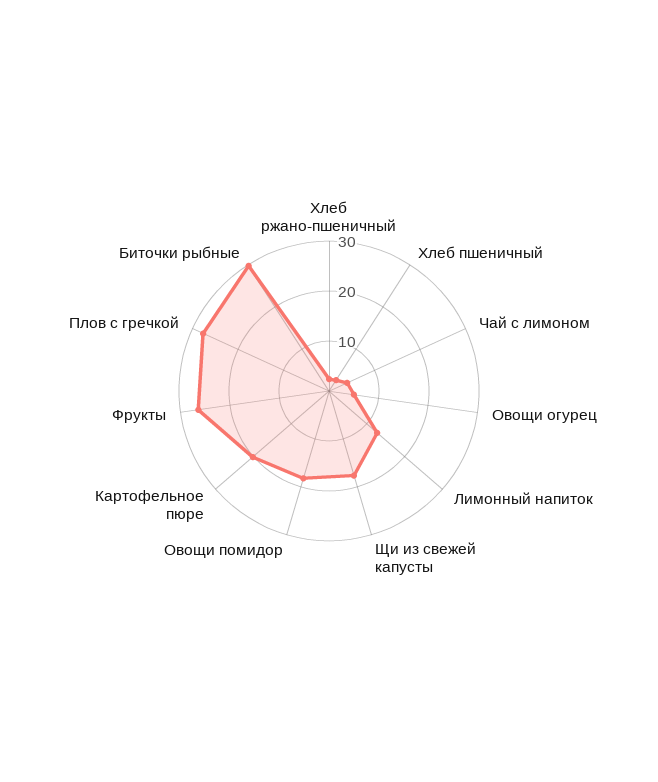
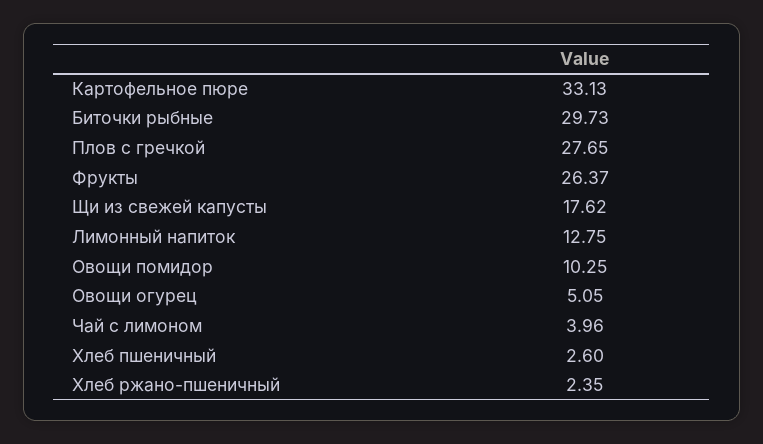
  {
    "Хлеб ржано-пшеничный": 2.35,
    "Хлеб пшеничный": 2.6,
    "Чай с лимоном": 3.96,
    "Овощи огурец": 5.05,
    "Лимонный напиток": 12.75,
    "Щи из свежей капусты": 17.62,
-   "Овощи помидор": 18,
+   "Овощи помидор": 10.25,
-   "Картофельное пюре": 20,
+   "Картофельное пюре": 33.13,
    "Фрукты": 26.37,
    "Плов с гречкой": 27.65,
    "Биточки рыбные": 29.73
  }

